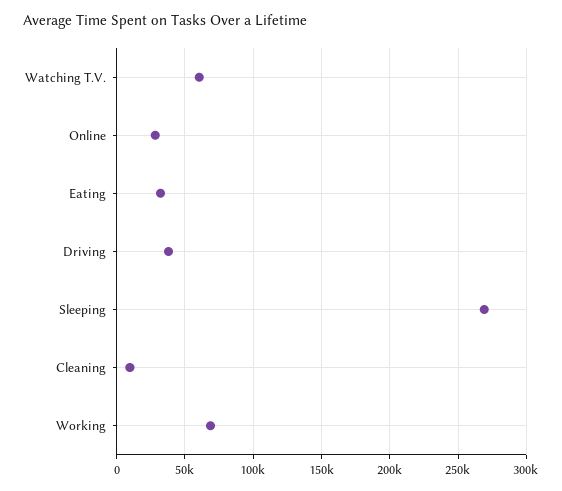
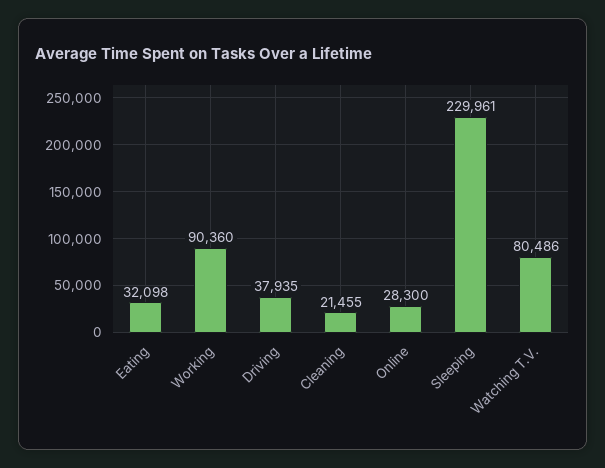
  {
-   "Watching T.V.": 60000,
+   "Watching T.V.": 80486,
    "Online": 28300,
    "Eating": 32098,
    "Driving": 37935,
-   "Sleeping": 270000,
+   "Sleeping": 229961,
-   "Cleaning": 10000,
+   "Cleaning": 21455,
-   "Working": 70000
+   "Working": 90360
  }

